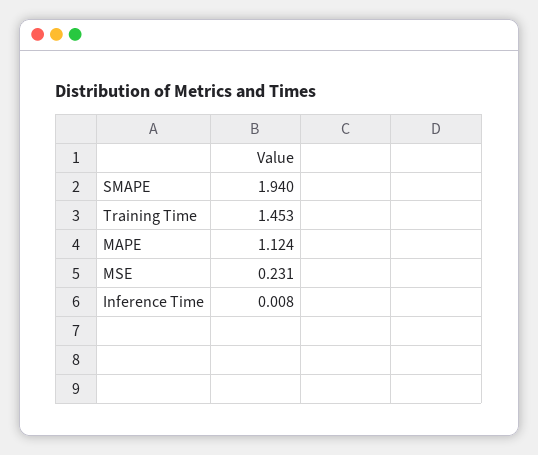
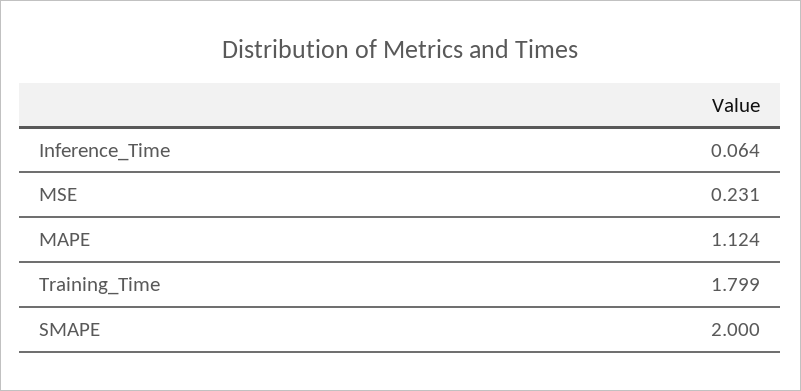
  {
-   "SMAPE": 1.94,
+   "SMAPE": 2,
-   "Training Time": 1.453,
+   "Training Time": 1.799,
    "MAPE": 1.124,
    "MSE": 0.231,
-   "Inference Time": 0.008
+   "Inference Time": 0.064
  }

